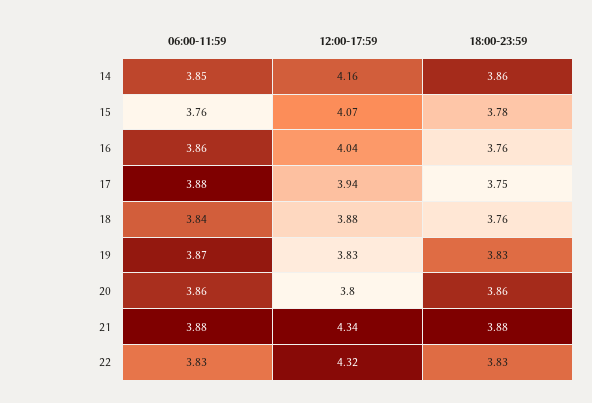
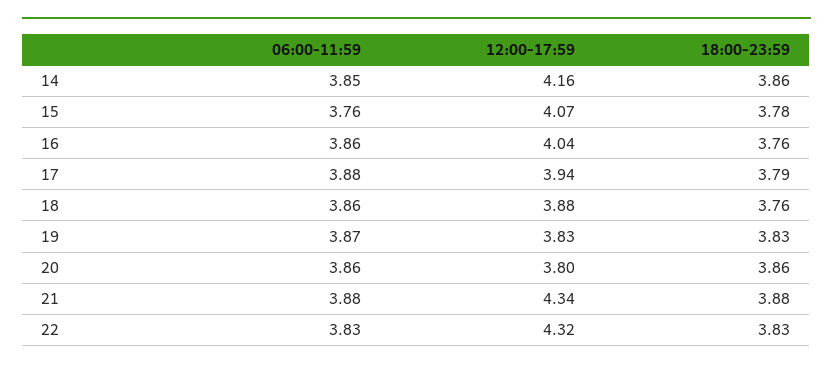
  {
    "06:00-11:59": {
      "14": 3.85,
      "15": 3.76,
      "16": 3.86,
      "17": 3.88,
-     "18": 3.84,
+     "18": 3.86,
      "19": 3.87,
      "20": 3.86,
      "21": 3.88,
      "22": 3.83
    },
    "12:00-17:59": {
      "14": 4.16,
      "15": 4.07,
      "16": 4.04,
      "17": 3.94,
      "18": 3.88,
      "19": 3.83,
      "20": 3.8,
      "21": 4.34,
      "22": 4.32
    },
    "18:00-23:59": {
      "14": 3.86,
      "15": 3.78,
      "16": 3.76,
-     "17": 3.75,
+     "17": 3.79,
      "18": 3.76,
      "19": 3.83,
      "20": 3.86,
      "21": 3.88,
      "22": 3.83
    }
  }

